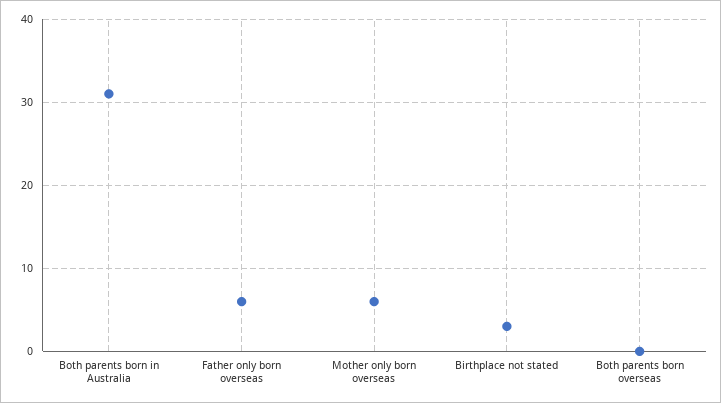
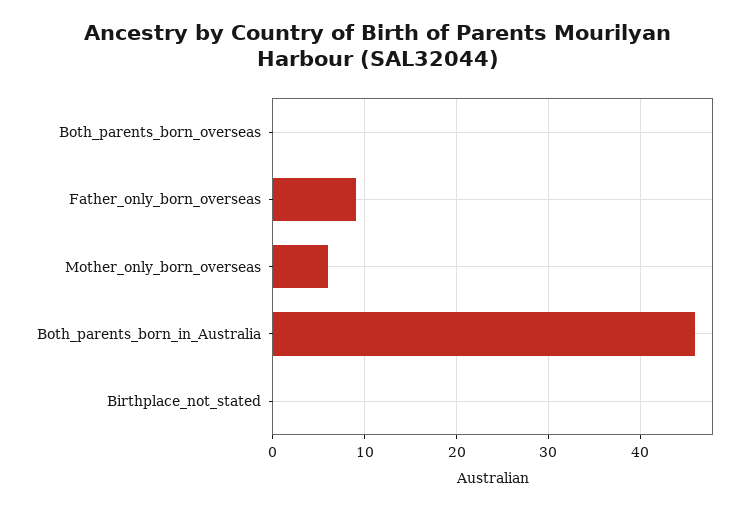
  {
-   "Both parents born in Australia": 31,
+   "Both parents born in Australia": 46,
-   "Father only born overseas": 6,
+   "Father only born overseas": 9,
    "Mother only born overseas": 6,
-   "Birthplace not stated": 3,
+   "Birthplace not stated": 0,
    "Both parents born overseas": 0
  }

